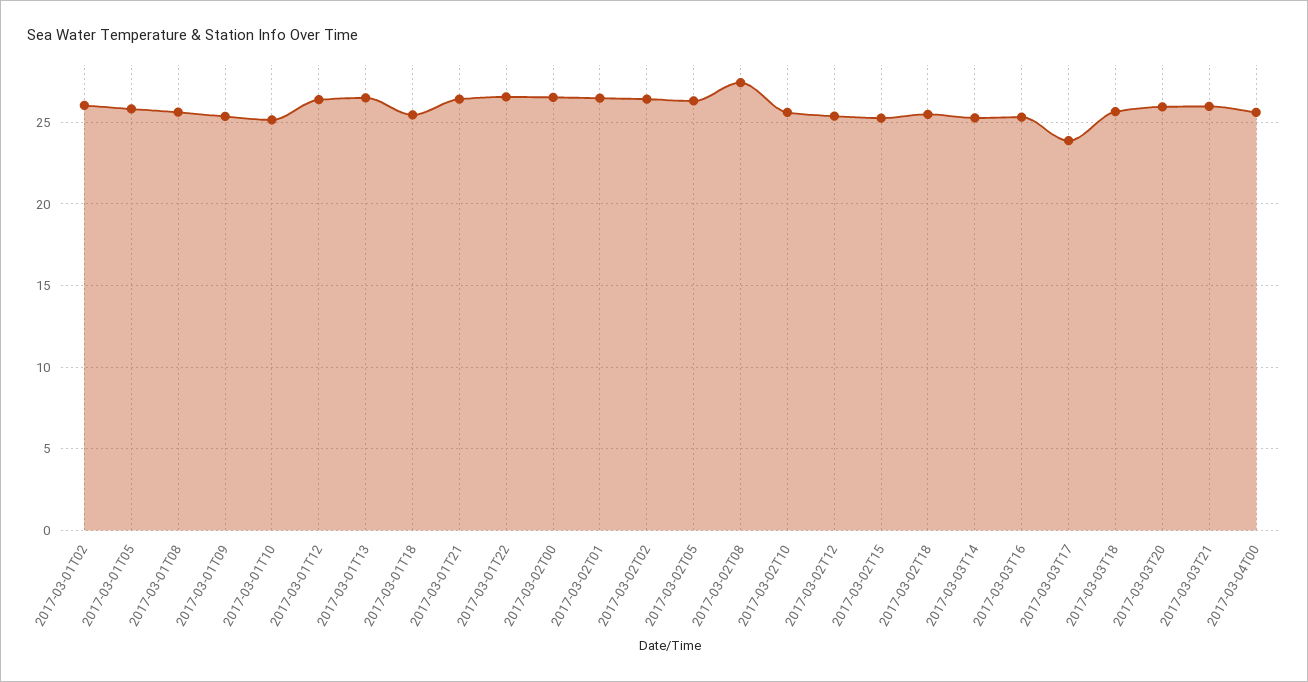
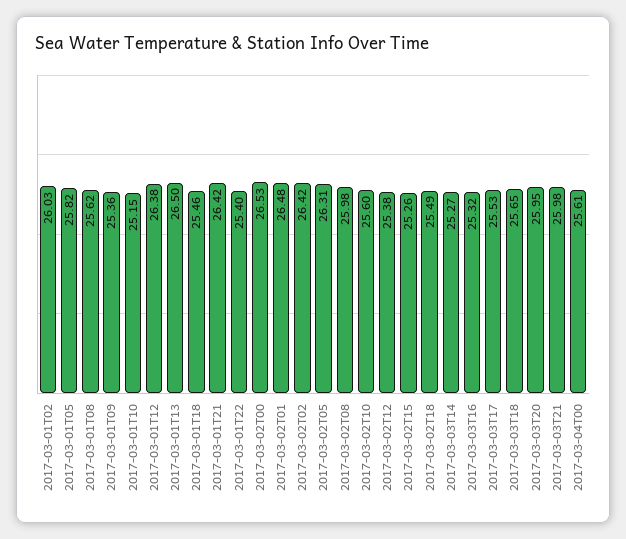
  {
    "2017-03-01T02": 26.03,
    "2017-03-01T05": 25.82,
    "2017-03-01T08": 25.62,
    "2017-03-01T09": 25.36,
    "2017-03-01T10": 25.15,
    "2017-03-01T12": 26.38,
    "2017-03-01T13": 26.5,
    "2017-03-01T18": 25.46,
    "2017-03-01T21": 26.42,
-   "2017-03-01T22": 26.5,
+   "2017-03-01T22": 25.4,
    "2017-03-02T00": 26.53,
    "2017-03-02T01": 26.48,
    "2017-03-02T02": 26.42,
    "2017-03-02T05": 26.31,
-   "2017-03-02T08": 27.5,
+   "2017-03-02T08": 25.98,
    "2017-03-02T10": 25.6,
    "2017-03-02T12": 25.38,
    "2017-03-02T15": 25.26,
    "2017-03-02T18": 25.49,
    "2017-03-03T14": 25.27,
    "2017-03-03T16": 25.32,
-   "2017-03-03T17": 24,
+   "2017-03-03T17": 25.53,
    "2017-03-03T18": 25.65,
    "2017-03-03T20": 25.95,
    "2017-03-03T21": 25.98,
    "2017-03-04T00": 25.61
  }

